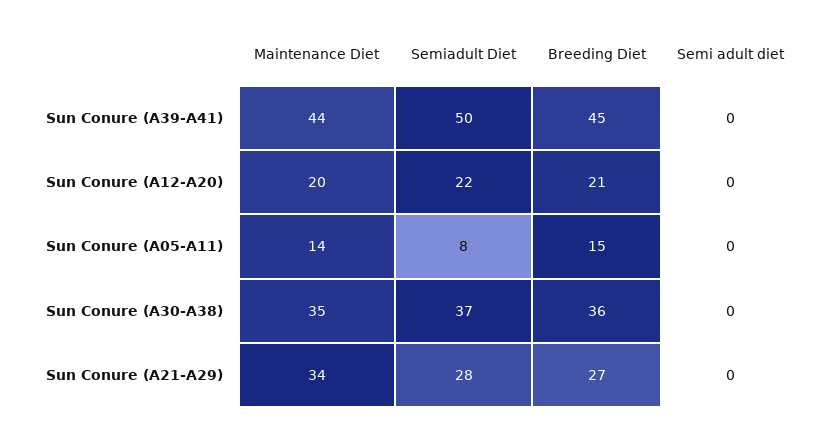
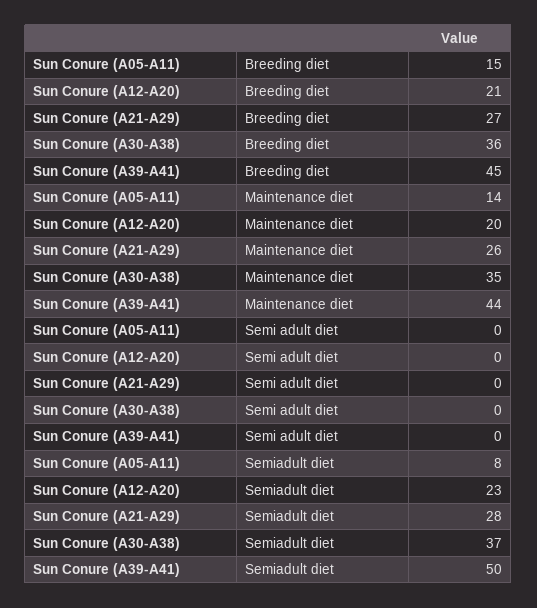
  {
    "Maintenance Diet": {
      "Sun Conure (A39-A41)": 44,
      "Sun Conure (A12-A20)": 20,
      "Sun Conure (A05-A11)": 14,
      "Sun Conure (A30-A38)": 35,
-     "Sun Conure (A21-A29)": 34
+     "Sun Conure (A21-A29)": 26
    },
    "Semiadult Diet": {
      "Sun Conure (A39-A41)": 50,
-     "Sun Conure (A12-A20)": 22,
+     "Sun Conure (A12-A20)": 23,
      "Sun Conure (A05-A11)": 8,
      "Sun Conure (A30-A38)": 37,
      "Sun Conure (A21-A29)": 28
    },
    "Breeding Diet": {
      "Sun Conure (A39-A41)": 45,
      "Sun Conure (A12-A20)": 21,
      "Sun Conure (A05-A11)": 15,
      "Sun Conure (A30-A38)": 36,
      "Sun Conure (A21-A29)": 27
    },
    "Semi adult diet": {
      "Sun Conure (A39-A41)": 0,
      "Sun Conure (A12-A20)": 0,
      "Sun Conure (A05-A11)": 0,
      "Sun Conure (A30-A38)": 0,
      "Sun Conure (A21-A29)": 0
    }
  }

